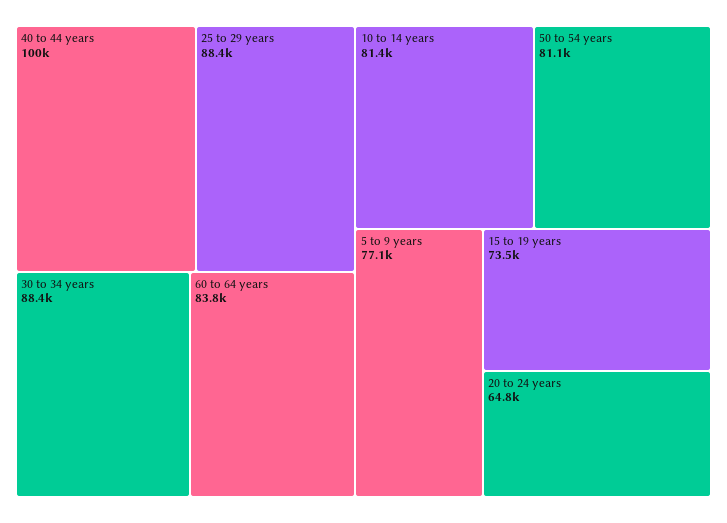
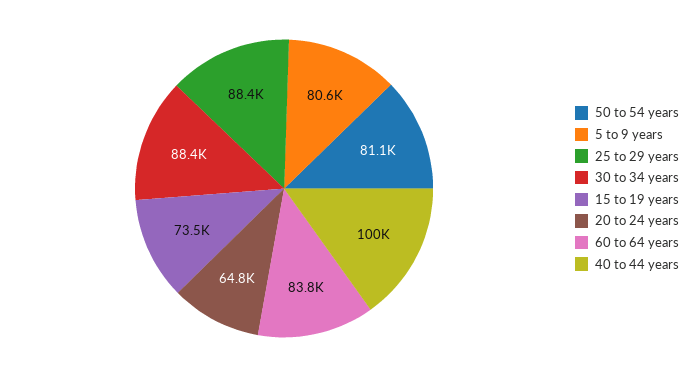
  {
    "40 to 44 years": 100000,
    "25 to 29 years": 88400,
    "30 to 34 years": 88400,
    "60 to 64 years": 83800,
-   "10 to 14 years": 81400,
    "50 to 54 years": 81100,
-   "5 to 9 years": 77100,
+   "5 to 9 years": 80600,
    "15 to 19 years": 73500,
    "20 to 24 years": 64800
  }

